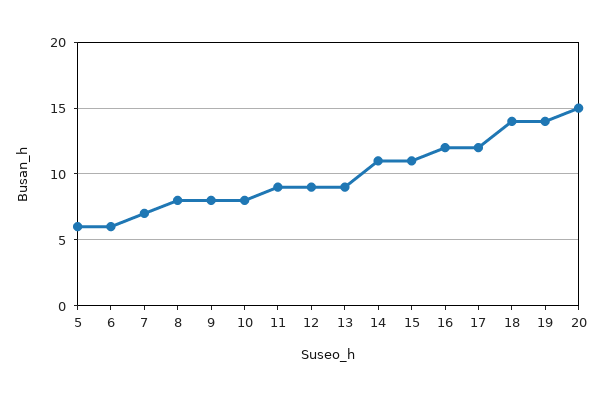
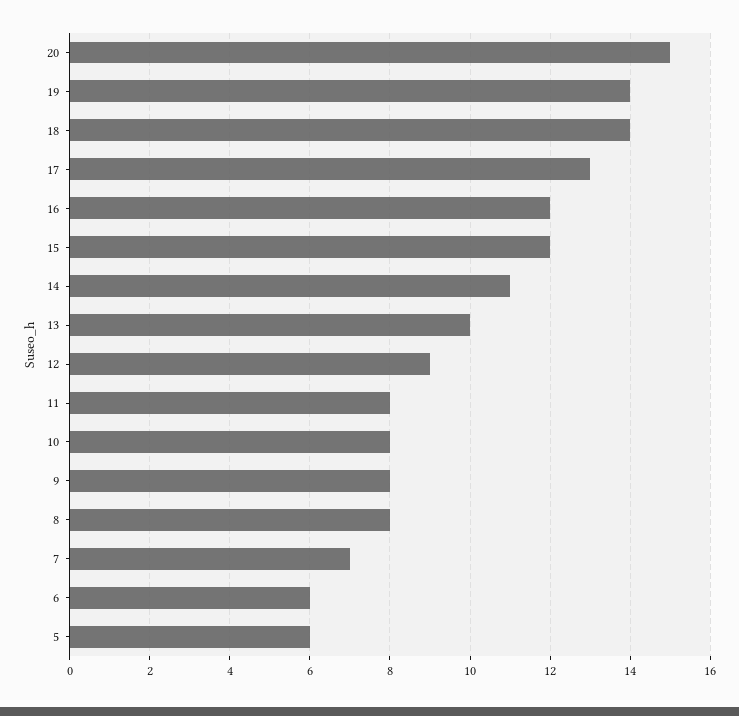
  {
    "5": 6,
    "6": 6,
    "7": 7,
    "8": 8,
    "9": 8,
    "10": 8,
-   "11": 9,
+   "11": 8,
    "12": 9,
-   "13": 9,
+   "13": 10,
    "14": 11,
-   "15": 11,
+   "15": 12,
    "16": 12,
-   "17": 12,
+   "17": 13,
    "18": 14,
    "19": 14,
    "20": 15
  }

